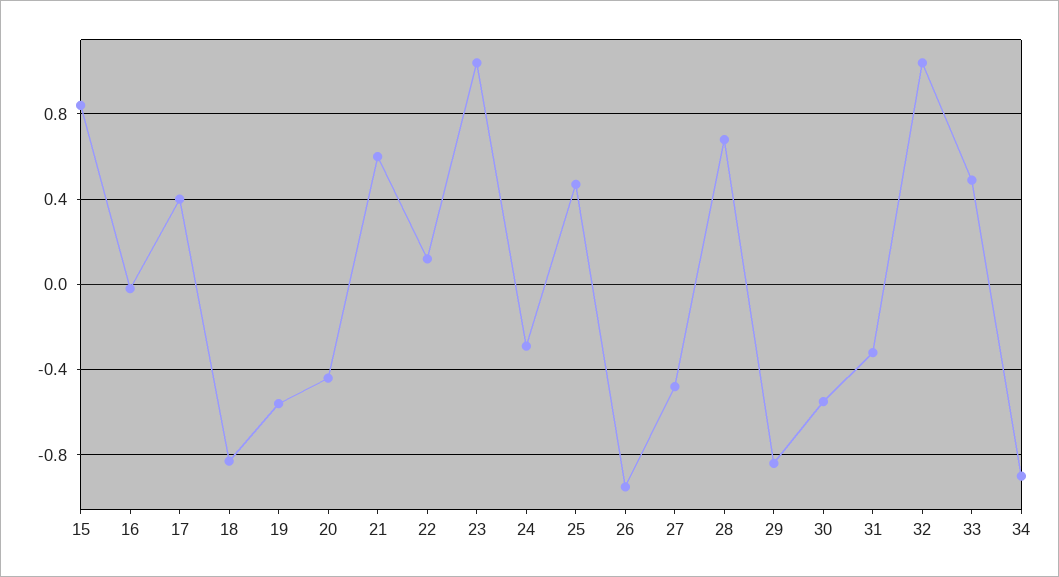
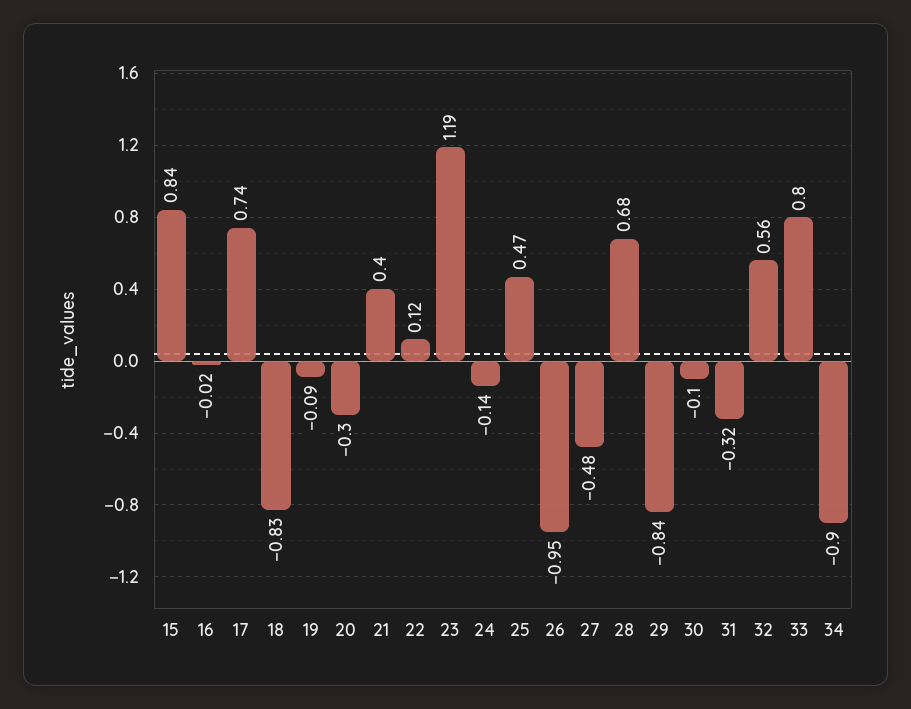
  {
    "15": 0.84,
    "16": -0.02,
-   "17": 0.4,
+   "17": 0.74,
    "18": -0.83,
-   "19": -0.55,
+   "19": -0.09,
-   "20": -0.45,
+   "20": -0.3,
-   "21": 0.6,
+   "21": 0.4,
    "22": 0.12,
-   "23": 1.05,
+   "23": 1.19,
-   "24": -0.3,
+   "24": -0.14,
    "25": 0.47,
    "26": -0.95,
    "27": -0.48,
    "28": 0.68,
    "29": -0.84,
-   "30": -0.55,
+   "30": -0.1,
    "31": -0.32,
-   "32": 1.05,
+   "32": 0.56,
-   "33": 0.5,
+   "33": 0.8,
    "34": -0.9
  }

